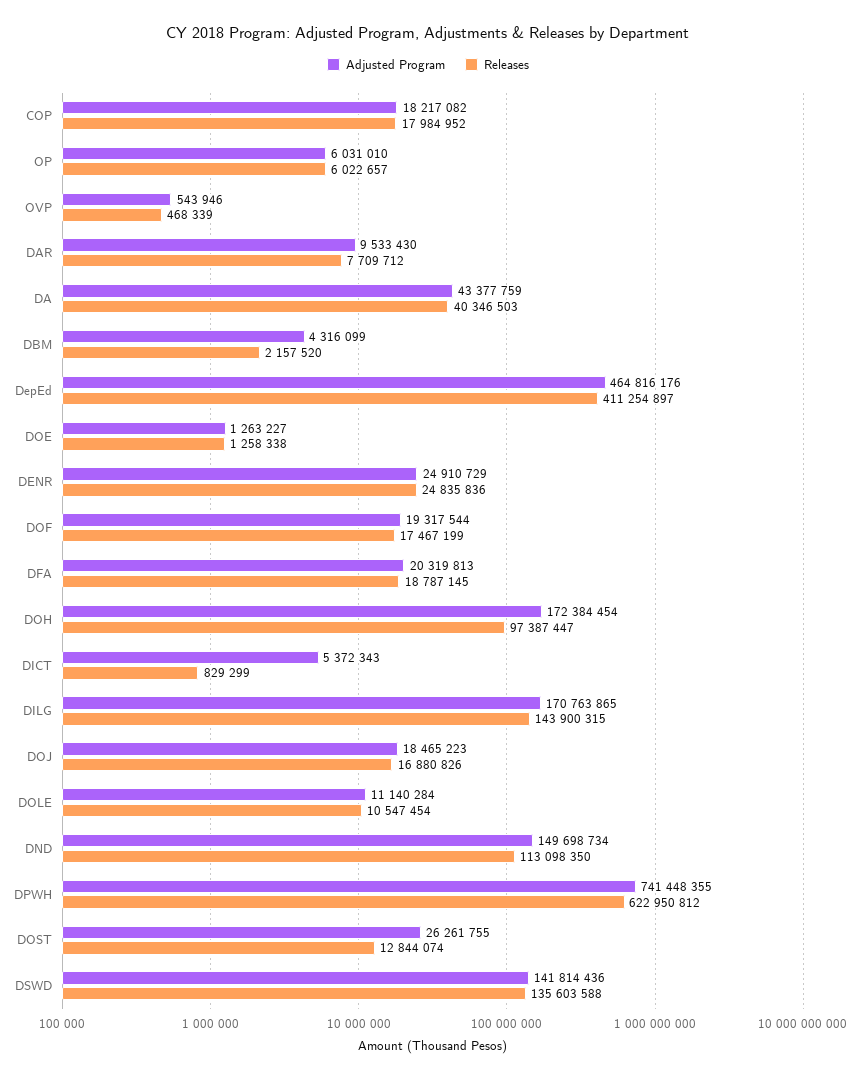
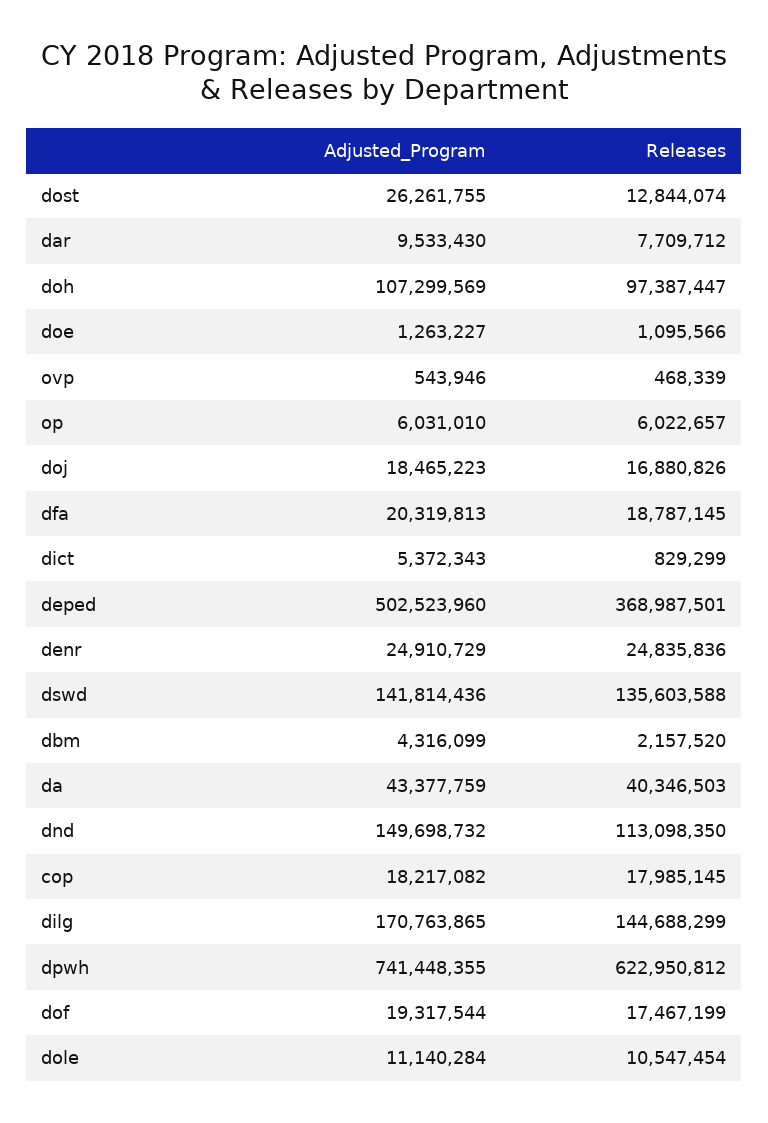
  {
    "Adjusted Program": {
      "COP": 18217082,
      "OP": 6031010,
      "OVP": 543946,
      "DAR": 9533430,
      "DA": 43377759,
      "DBM": 4316099,
-     "DepEd": 464816176,
+     "DepEd": 502523960,
      "DOE": 1263227,
      "DENR": 24910729,
      "DOF": 19317544,
      "DFA": 20319813,
-     "DOH": 172384454,
+     "DOH": 107299569,
      "DICT": 5372343,
      "DILG": 170763865,
      "DOJ": 18465223,
      "DOLE": 11140284,
-     "DND": 149698734,
+     "DND": 149698732,
      "DPWH": 741448355,
      "DOST": 26261755,
      "DSWD": 141814436
    },
    "Releases": {
-     "COP": 17984952,
+     "COP": 17985145,
      "OP": 6022657,
      "OVP": 468339,
      "DAR": 7709712,
      "DA": 40346503,
      "DBM": 2157520,
-     "DepEd": 411254897,
+     "DepEd": 368987501,
-     "DOE": 1258338,
+     "DOE": 1095566,
      "DENR": 24835836,
      "DOF": 17467199,
      "DFA": 18787145,
      "DOH": 97387447,
      "DICT": 829299,
-     "DILG": 143900315,
+     "DILG": 144688299,
      "DOJ": 16880826,
      "DOLE": 10547454,
      "DND": 113098350,
      "DPWH": 622950812,
      "DOST": 12844074,
      "DSWD": 135603588
    }
  }

